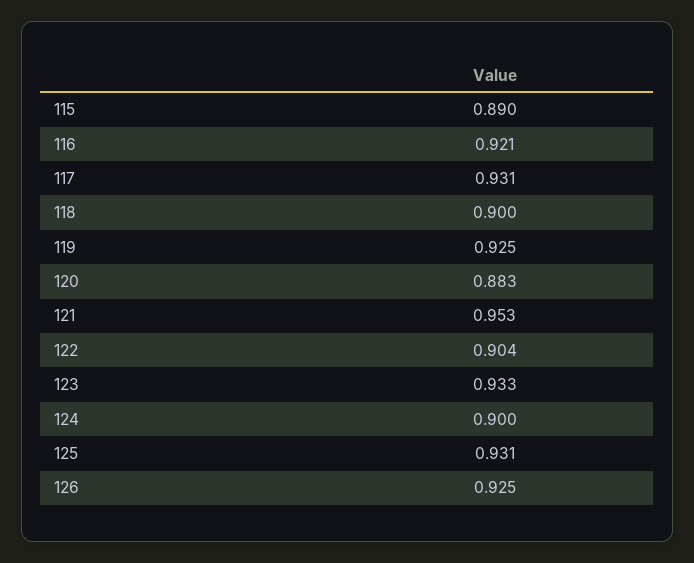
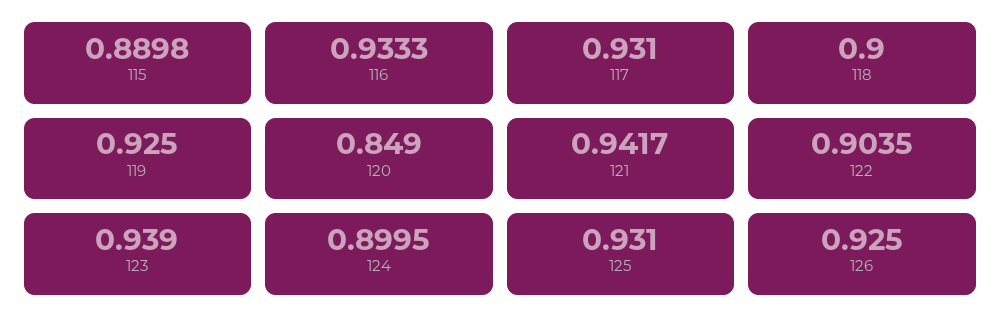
  {
    "115": 0.8898,
-   "116": 0.921,
+   "116": 0.9333,
    "117": 0.931,
    "118": 0.9,
    "119": 0.925,
-   "120": 0.883,
+   "120": 0.849,
-   "121": 0.953,
+   "121": 0.9417,
    "122": 0.9035,
-   "123": 0.933,
+   "123": 0.939,
    "124": 0.8995,
    "125": 0.931,
    "126": 0.925
  }

